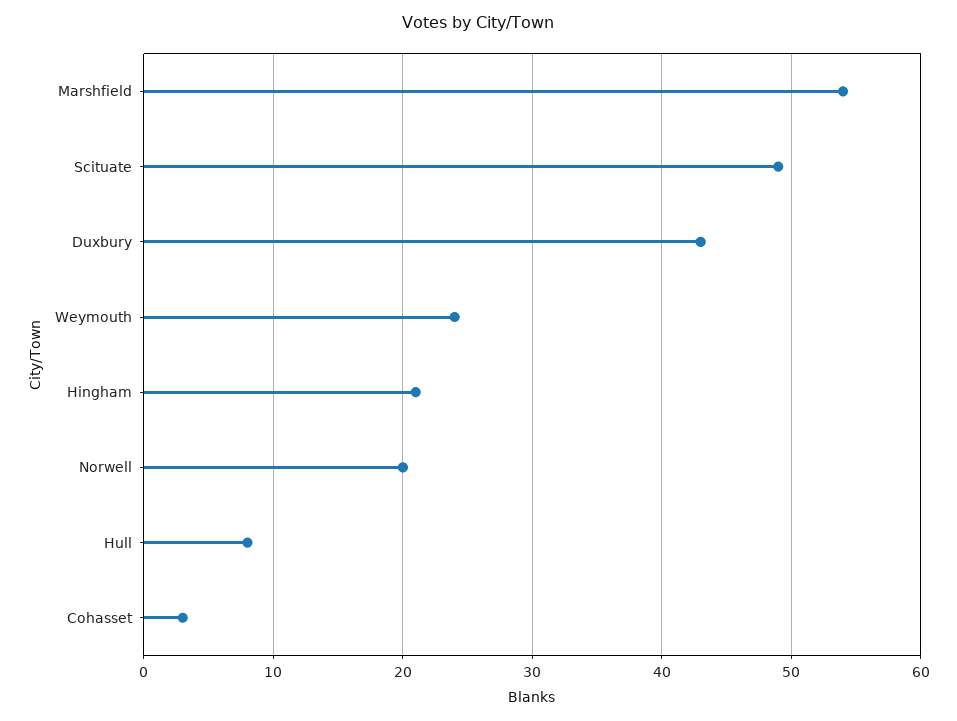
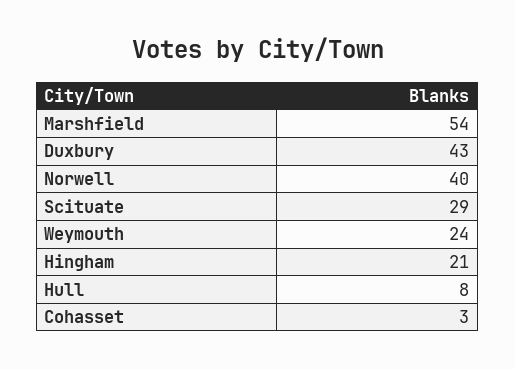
  {
    "Marshfield": 54,
-   "Scituate": 49,
+   "Scituate": 29,
    "Duxbury": 43,
    "Weymouth": 24,
    "Hingham": 21,
-   "Norwell": 20,
+   "Norwell": 40,
    "Hull": 8,
    "Cohasset": 3
  }

